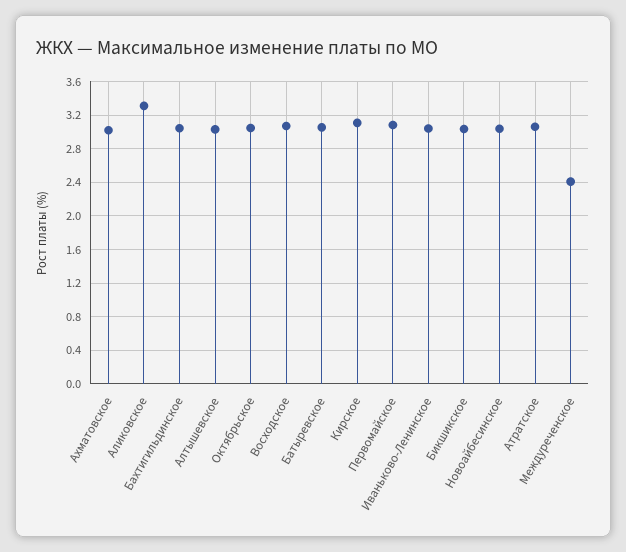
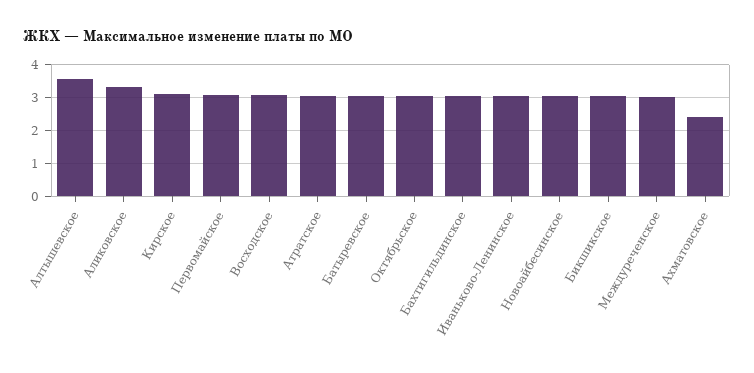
  {
-   "Ахматовское": 3,
+   "Ахматовское": 2.4,
    "Аликовское": 3.3,
    "Бахтигильдинское": 3,
-   "Алтышевское": 3,
+   "Алтышевское": 3.6,
    "Октябрьское": 3,
    "Восходское": 3.1,
    "Батыревское": 3.1,
    "Кирское": 3.1,
    "Первомайское": 3.1,
    "Иваньково-Ленинское": 3,
    "Бикшикское": 3,
    "Новоайбесинское": 3,
    "Атратское": 3.1,
-   "Междуреченское": 2.4
+   "Междуреченское": 3
  }

